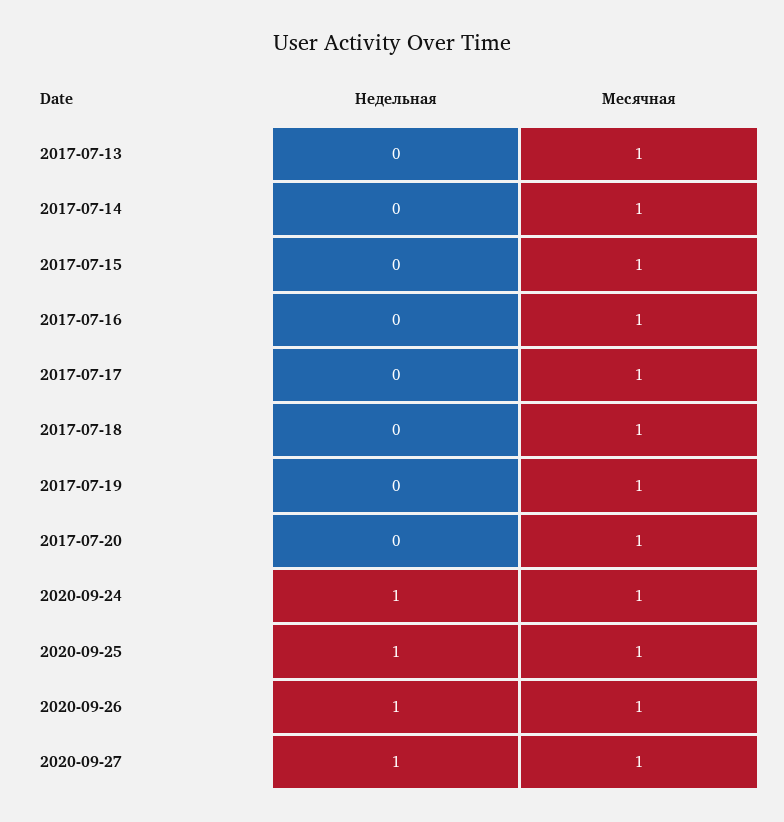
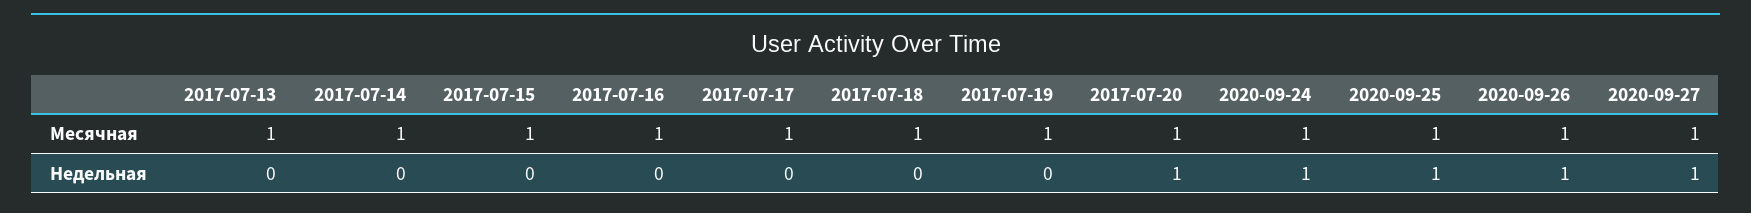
  {
    "Недельная": {
      "2017-07-13": 0,
      "2017-07-14": 0,
      "2017-07-15": 0,
      "2017-07-16": 0,
      "2017-07-17": 0,
      "2017-07-18": 0,
      "2017-07-19": 0,
-     "2017-07-20": 0,
+     "2017-07-20": 1,
      "2020-09-24": 1,
      "2020-09-25": 1,
      "2020-09-26": 1,
      "2020-09-27": 1
    },
    "Месячная": {
      "2017-07-13": 1,
      "2017-07-14": 1,
      "2017-07-15": 1,
      "2017-07-16": 1,
      "2017-07-17": 1,
      "2017-07-18": 1,
      "2017-07-19": 1,
      "2017-07-20": 1,
      "2020-09-24": 1,
      "2020-09-25": 1,
      "2020-09-26": 1,
      "2020-09-27": 1
    }
  }

